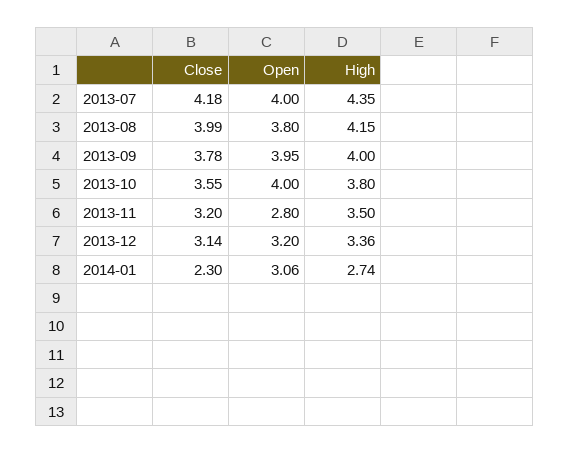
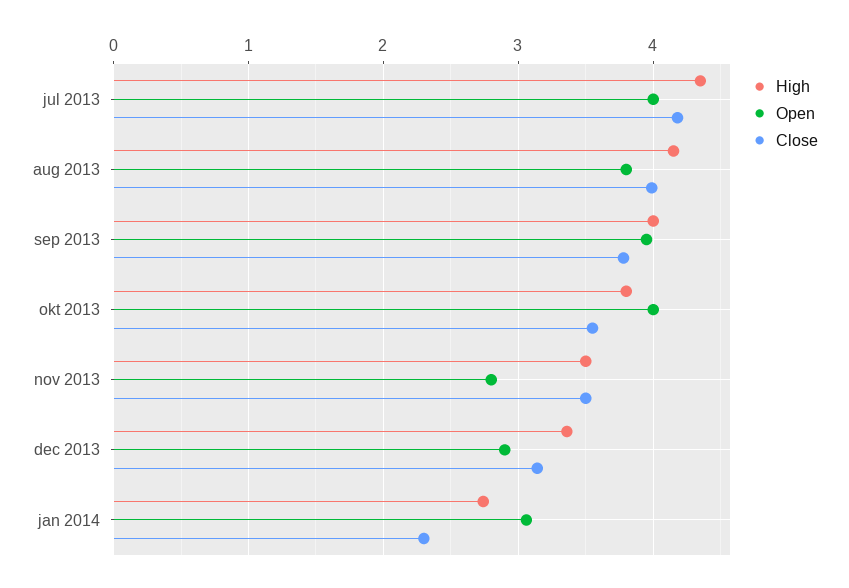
  {
    "Close": {
      "2013-07": 4.18,
      "2013-08": 3.99,
      "2013-09": 3.78,
      "2013-10": 3.55,
-     "2013-11": 3.2,
+     "2013-11": 3.5,
      "2013-12": 3.14,
      "2014-01": 2.3
    },
    "Open": {
      "2013-07": 4,
      "2013-08": 3.8,
      "2013-09": 3.95,
      "2013-10": 4,
      "2013-11": 2.8,
-     "2013-12": 3.2,
+     "2013-12": 2.9,
      "2014-01": 3.06
    },
    "High": {
      "2013-07": 4.35,
      "2013-08": 4.15,
      "2013-09": 4,
      "2013-10": 3.8,
      "2013-11": 3.5,
      "2013-12": 3.36,
      "2014-01": 2.74
    }
  }

